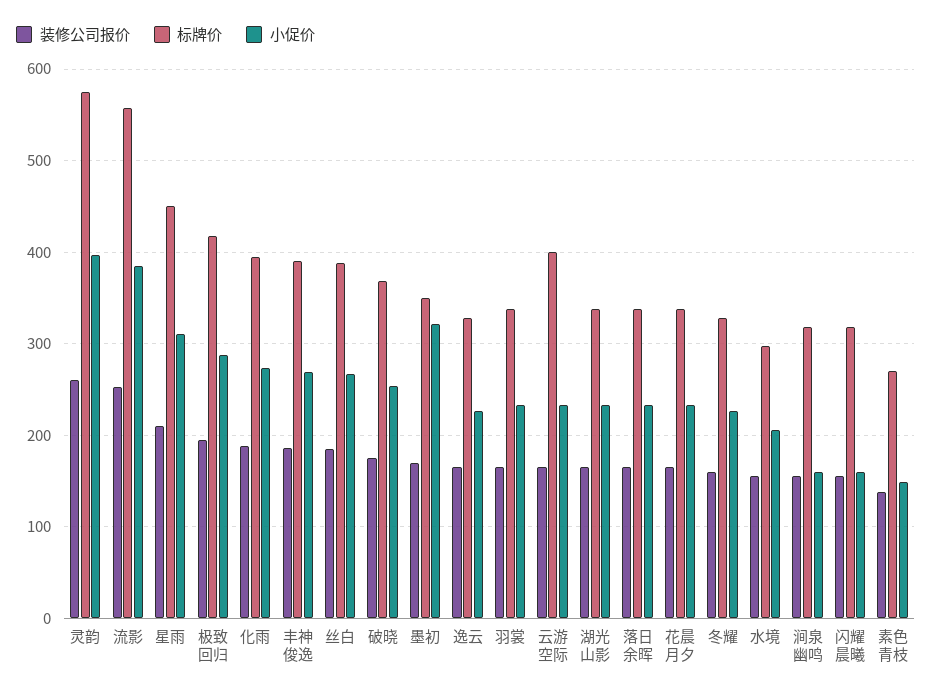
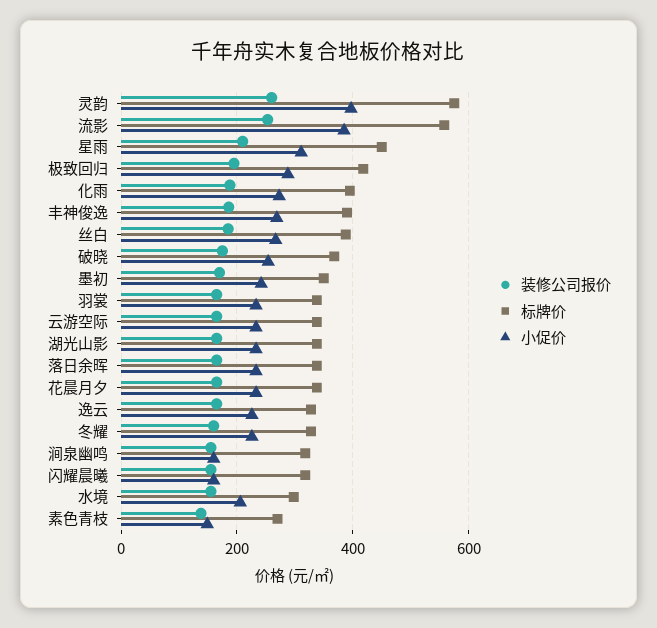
  {
    "装修公司报价": {
      "灵韵": 260,
      "流影": 250,
      "星雨": 210,
      "极致回归": 200,
      "化雨": 190,
      "丰神俊逸": 190,
      "丝白": 190,
      "破晓": 180,
      "墨初": 170,
      "逸云": 170,
      "羽裳": 170,
      "云游空际": 170,
      "湖光山影": 170,
      "落日余晖": 170,
      "花晨月夕": 170,
      "冬耀": 160,
      "水境": 160,
      "涧泉幽鸣": 160,
      "闪耀晨曦": 160,
      "素色青枝": 140
    },
    "标牌价": {
      "灵韵": 580,
      "流影": 560,
      "星雨": 450,
      "极致回归": 420,
      "化雨": 400,
      "丰神俊逸": 390,
      "丝白": 390,
      "破晓": 370,
      "墨初": 350,
      "逸云": 330,
      "羽裳": 340,
-     "云游空际": 400,
+     "云游空际": 340,
      "湖光山影": 340,
      "落日余晖": 340,
      "花晨月夕": 340,
      "冬耀": 330,
      "水境": 300,
      "涧泉幽鸣": 320,
      "闪耀晨曦": 320,
      "素色青枝": 270
    },
    "小促价": {
      "灵韵": 400,
      "流影": 390,
      "星雨": 310,
      "极致回归": 290,
      "化雨": 270,
      "丰神俊逸": 270,
      "丝白": 270,
      "破晓": 250,
-     "墨初": 320,
+     "墨初": 240,
      "逸云": 230,
      "羽裳": 230,
      "云游空际": 230,
      "湖光山影": 230,
      "落日余晖": 230,
      "花晨月夕": 230,
      "冬耀": 230,
      "水境": 210,
      "涧泉幽鸣": 160,
      "闪耀晨曦": 160,
      "素色青枝": 150
    }
  }

